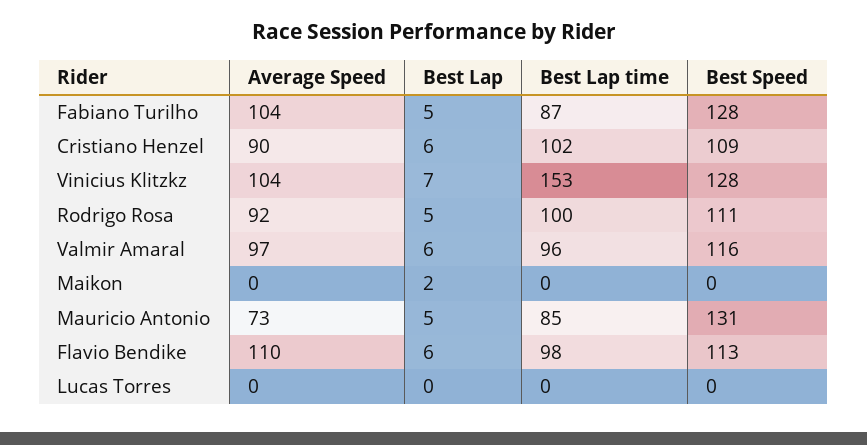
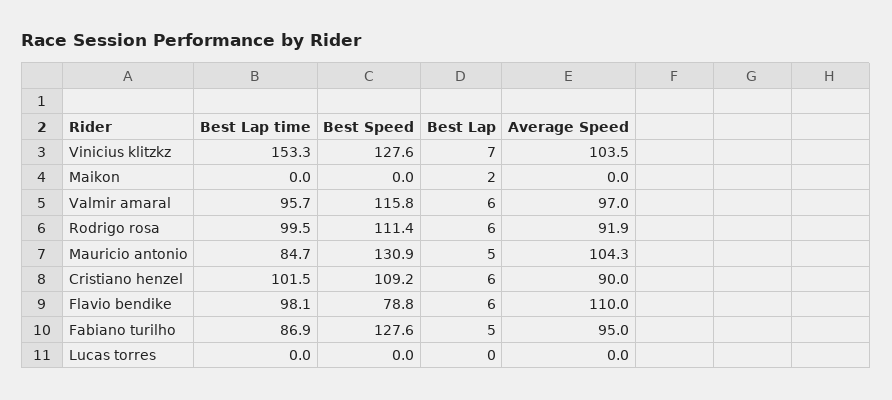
  {
    "Average Speed": {
-     "Fabiano Turilho": 104,
+     "Fabiano Turilho": 95,
      "Cristiano Henzel": 90,
      "Vinicius Klitzkz": 103.5,
      "Rodrigo Rosa": 91.9,
      "Valmir Amaral": 97,
      "Maikon": 0,
-     "Mauricio Antonio": 73,
+     "Mauricio Antonio": 104.3,
      "Flavio Bendike": 110,
      "Lucas Torres": 0
    },
    "Best Lap": {
      "Fabiano Turilho": 5,
      "Cristiano Henzel": 6,
      "Vinicius Klitzkz": 7,
-     "Rodrigo Rosa": 5,
+     "Rodrigo Rosa": 6,
      "Valmir Amaral": 6,
      "Maikon": 2,
      "Mauricio Antonio": 5,
      "Flavio Bendike": 6,
      "Lucas Torres": 0
    },
    "Best Lap time": {
      "Fabiano Turilho": 86.9,
      "Cristiano Henzel": 101.5,
      "Vinicius Klitzkz": 153.3,
      "Rodrigo Rosa": 99.5,
      "Valmir Amaral": 95.7,
      "Maikon": 0,
      "Mauricio Antonio": 84.7,
      "Flavio Bendike": 98.1,
      "Lucas Torres": 0
    },
    "Best Speed": {
      "Fabiano Turilho": 127.6,
      "Cristiano Henzel": 109.2,
      "Vinicius Klitzkz": 127.6,
      "Rodrigo Rosa": 111.4,
      "Valmir Amaral": 115.8,
      "Maikon": 0,
      "Mauricio Antonio": 130.9,
-     "Flavio Bendike": 113,
+     "Flavio Bendike": 78.8,
      "Lucas Torres": 0
    }
  }

